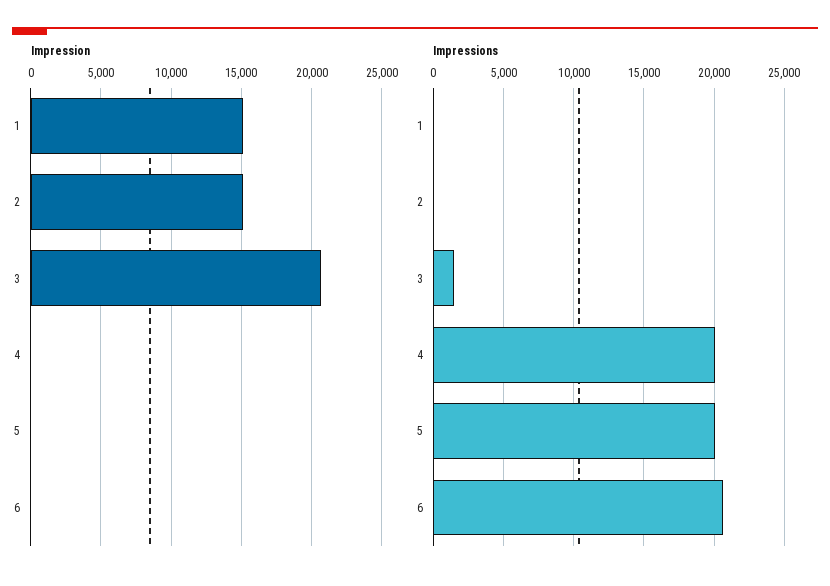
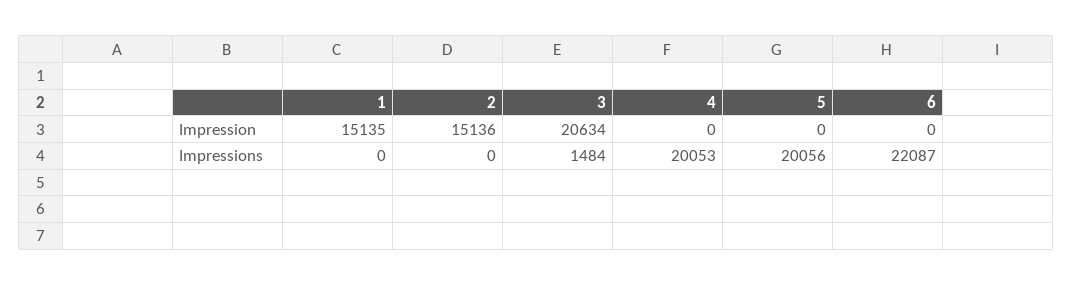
  {
    "Impression": {
      "1": 15135,
      "2": 15136,
      "3": 20634,
      "4": 0,
      "5": 0,
      "6": 0
    },
    "Impressions": {
      "1": 0,
      "2": 0,
      "3": 1484,
      "4": 20053,
      "5": 20056,
-     "6": 20500
+     "6": 22087
    }
  }

